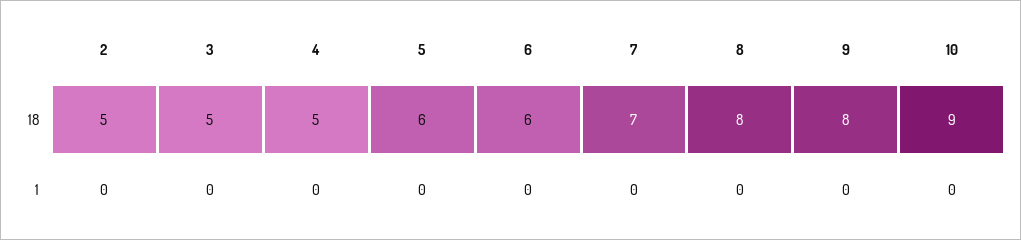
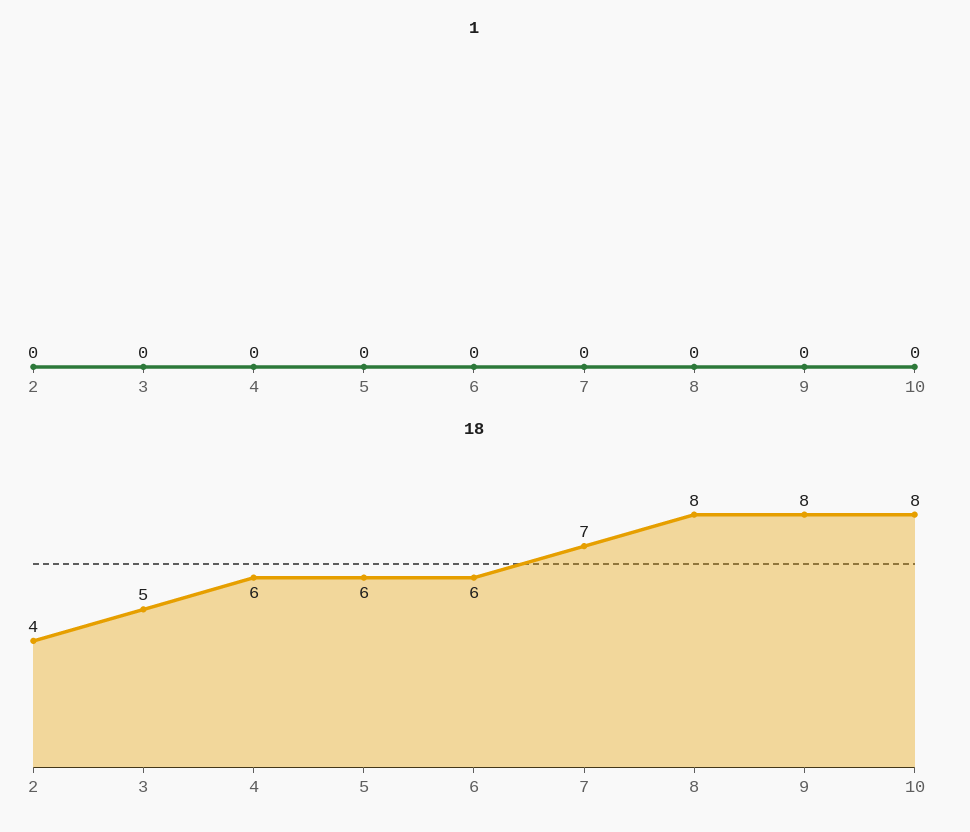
  {
    "18": {
-     "2": 5,
+     "2": 4,
      "3": 5,
-     "4": 5,
+     "4": 6,
      "5": 6,
      "6": 6,
      "7": 7,
      "8": 8,
      "9": 8,
-     "10": 9
+     "10": 8
    },
    "1": {
      "2": 0,
      "3": 0,
      "4": 0,
      "5": 0,
      "6": 0,
      "7": 0,
      "8": 0,
      "9": 0,
      "10": 0
    }
  }

